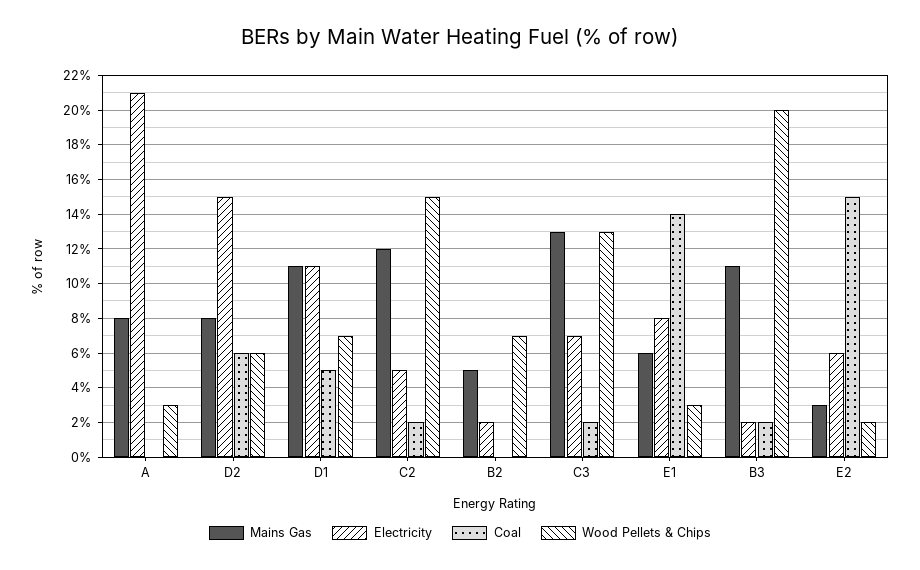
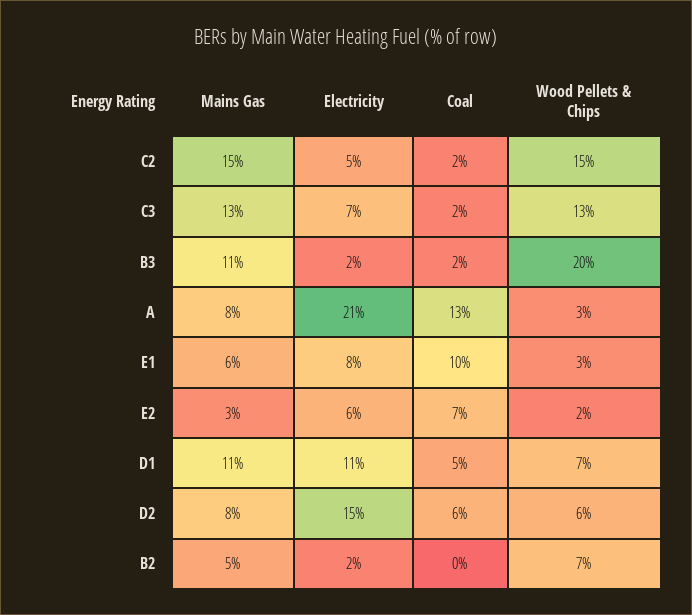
  {
    "Mains Gas": {
      "A": 8,
      "D2": 8,
      "D1": 11,
-     "C2": 12,
+     "C2": 15,
      "B2": 5,
      "C3": 13,
      "E1": 6,
      "B3": 11,
      "E2": 3
    },
    "Electricity": {
      "A": 21,
      "D2": 15,
      "D1": 11,
      "C2": 5,
      "B2": 2,
      "C3": 7,
      "E1": 8,
      "B3": 2,
      "E2": 6
    },
    "Coal": {
-     "A": 0,
+     "A": 13,
      "D2": 6,
      "D1": 5,
      "C2": 2,
      "B2": 0,
      "C3": 2,
-     "E1": 14,
+     "E1": 10,
      "B3": 2,
-     "E2": 15
+     "E2": 7
    },
    "Wood Pellets & Chips": {
      "A": 3,
      "D2": 6,
      "D1": 7,
      "C2": 15,
      "B2": 7,
      "C3": 13,
      "E1": 3,
      "B3": 20,
      "E2": 2
    }
  }

